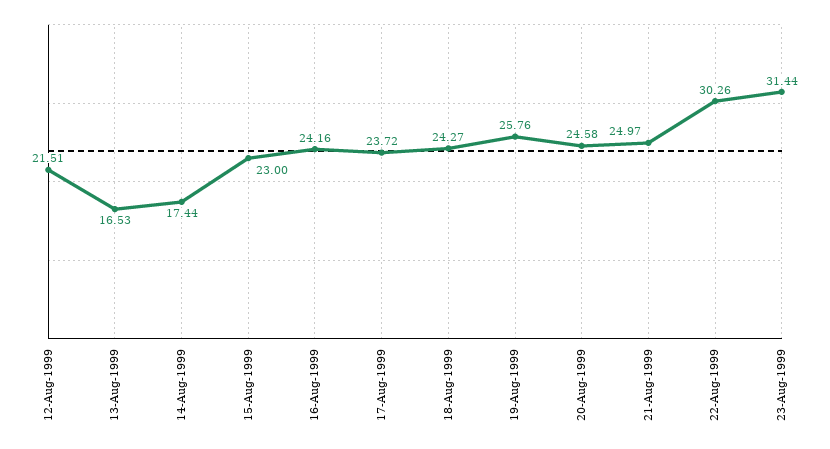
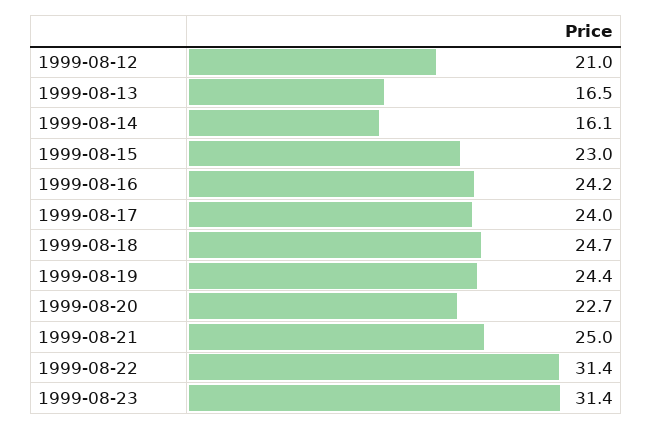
  {
-   "12-Aug-1999": 21.51,
+   "12-Aug-1999": 21,
    "13-Aug-1999": 16.53,
-   "14-Aug-1999": 17.44,
+   "14-Aug-1999": 16.1,
    "15-Aug-1999": 23,
    "16-Aug-1999": 24.16,
-   "17-Aug-1999": 23.72,
+   "17-Aug-1999": 24,
-   "18-Aug-1999": 24.27,
+   "18-Aug-1999": 24.7,
-   "19-Aug-1999": 25.76,
+   "19-Aug-1999": 24.4,
-   "20-Aug-1999": 24.58,
+   "20-Aug-1999": 22.7,
    "21-Aug-1999": 24.97,
-   "22-Aug-1999": 30.26,
+   "22-Aug-1999": 31.4,
    "23-Aug-1999": 31.44
  }

